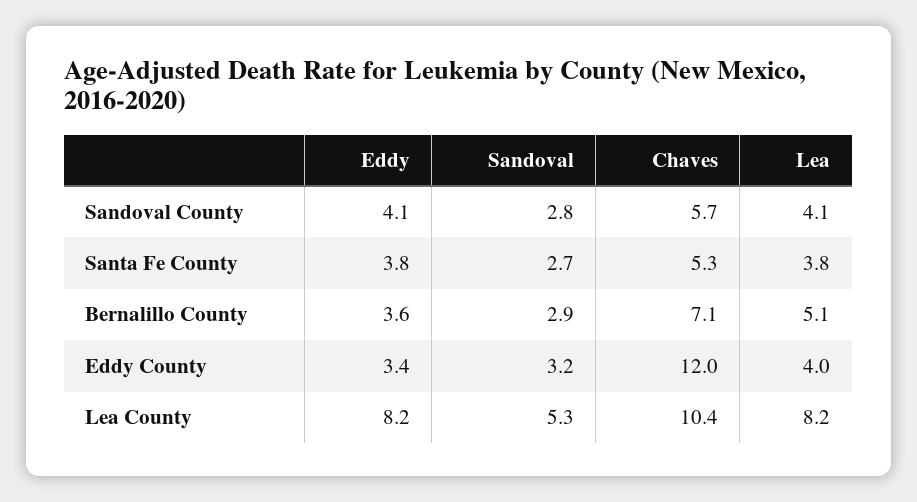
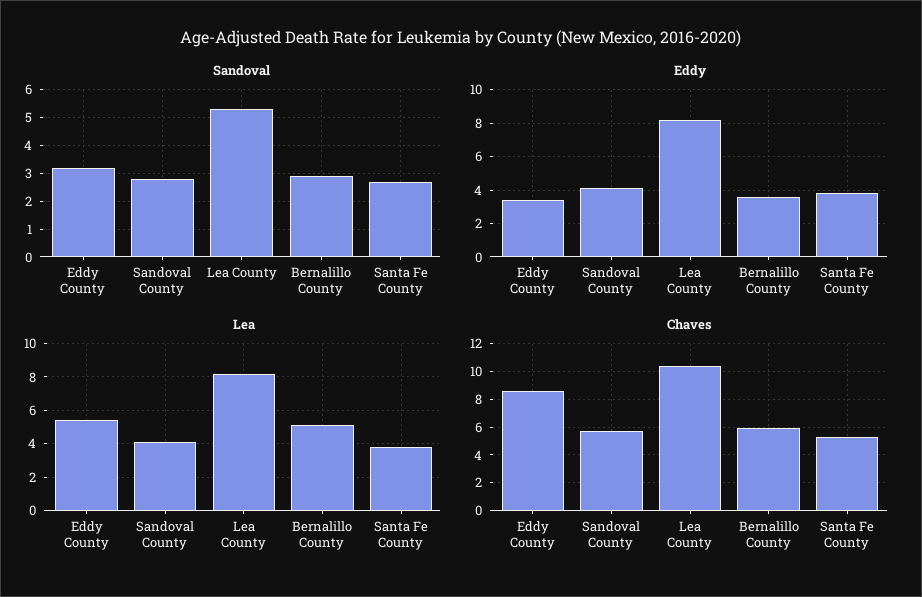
  {
    "Eddy": {
      "Sandoval County": 4.1,
      "Santa Fe County": 3.8,
      "Bernalillo County": 3.6,
      "Eddy County": 3.4,
      "Lea County": 8.2
    },
    "Sandoval": {
      "Sandoval County": 2.8,
      "Santa Fe County": 2.7,
      "Bernalillo County": 2.9,
      "Eddy County": 3.2,
      "Lea County": 5.3
    },
    "Chaves": {
      "Sandoval County": 5.7,
      "Santa Fe County": 5.3,
-     "Bernalillo County": 7.1,
+     "Bernalillo County": 6,
-     "Eddy County": 12,
+     "Eddy County": 8.5,
      "Lea County": 10.4
    },
    "Lea": {
      "Sandoval County": 4.1,
      "Santa Fe County": 3.8,
      "Bernalillo County": 5.1,
-     "Eddy County": 4,
+     "Eddy County": 5.5,
      "Lea County": 8.2
    }
  }

